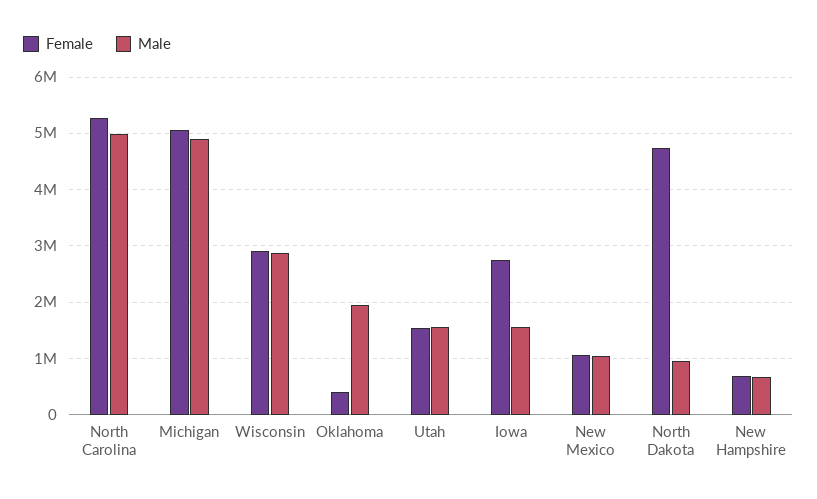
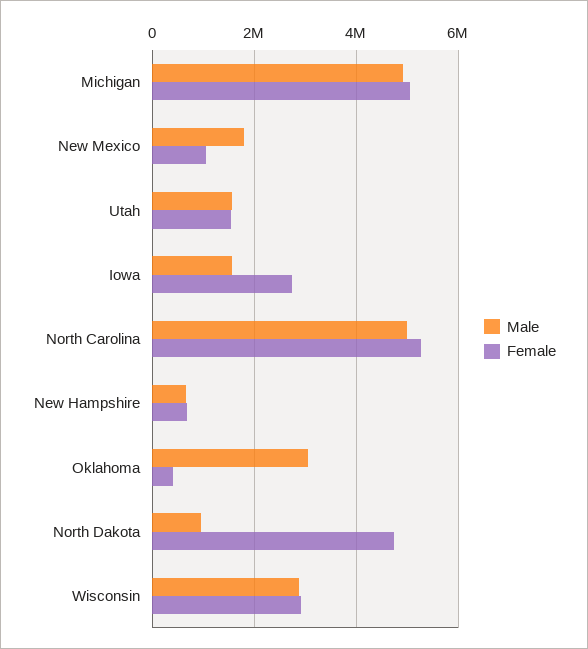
  {
    "Female": {
      "North Carolina": 5200000,
      "Michigan": 5000000,
      "Wisconsin": 3000000,
      "Oklahoma": 400000,
      "Utah": 1600000,
      "Iowa": 2800000,
      "New Mexico": 1000000,
      "North Dakota": 4800000,
      "New Hampshire": 600000
    },
    "Male": {
      "North Carolina": 5000000,
      "Michigan": 5000000,
      "Wisconsin": 2800000,
-     "Oklahoma": 2000000,
+     "Oklahoma": 3000000,
      "Utah": 1600000,
      "Iowa": 1600000,
-     "New Mexico": 1000000,
+     "New Mexico": 1800000,
      "North Dakota": 1000000,
      "New Hampshire": 600000
    }
  }

